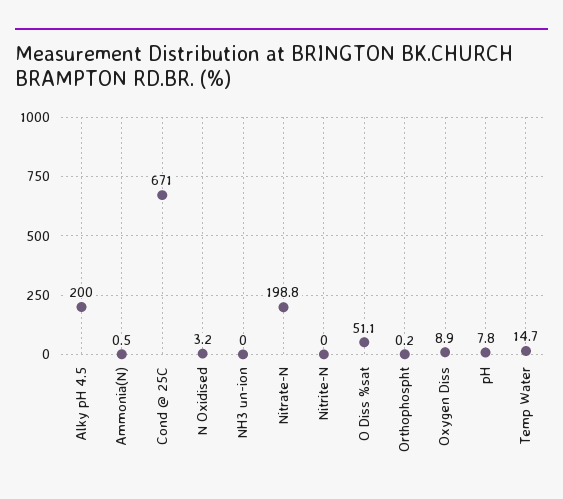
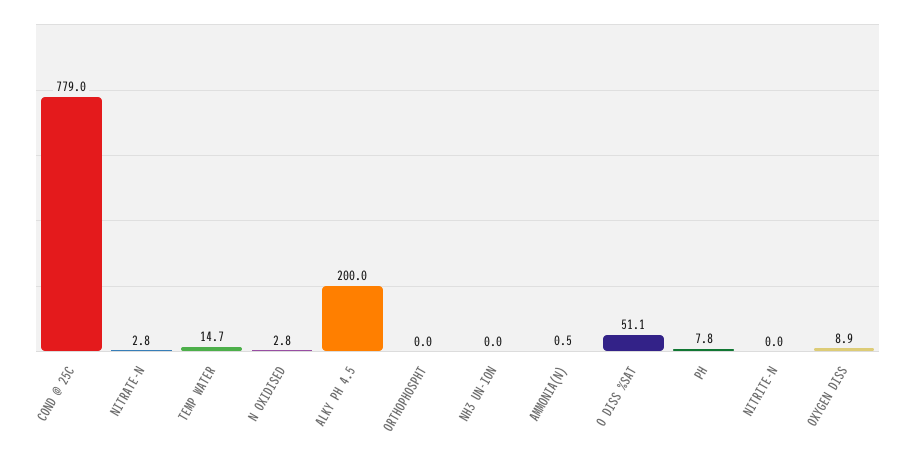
  {
    "Alky pH 4.5": 200,
    "Ammonia(N)": 0.5,
-   "Cond @ 25C": 671,
+   "Cond @ 25C": 779,
-   "N Oxidised": 3.2,
+   "N Oxidised": 2.8,
    "NH3 un-ion": 0,
-   "Nitrate-N": 198.8,
+   "Nitrate-N": 2.8,
    "Nitrite-N": 0,
    "O Diss %sat": 51.1,
-   "Orthophospht": 0.2,
+   "Orthophospht": 0,
    "Oxygen Diss": 8.9,
    "pH": 7.8,
    "Temp Water": 14.7
  }

